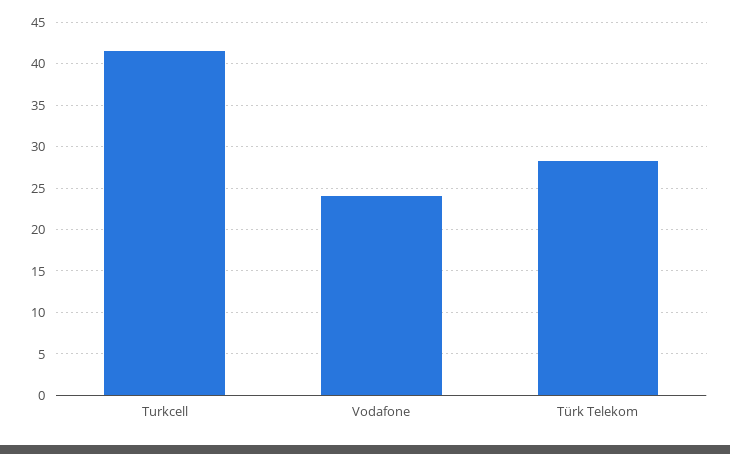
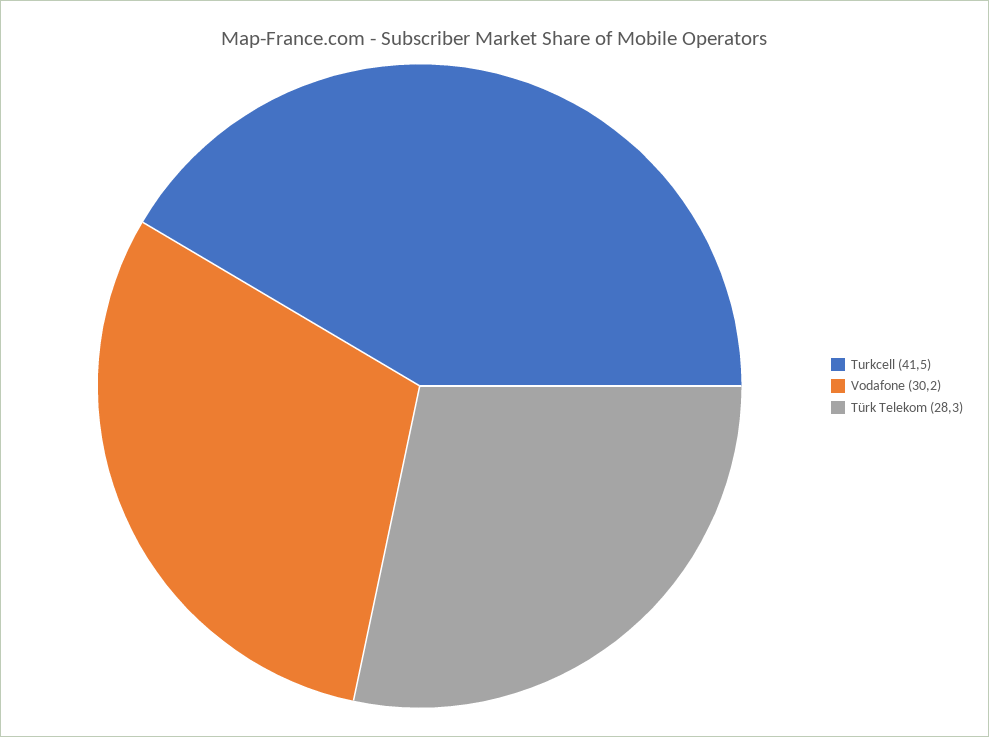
  {
    "Turkcell": 41.5,
-   "Vodafone": 24,
+   "Vodafone": 30.2,
    "Türk Telekom": 28.3
  }

